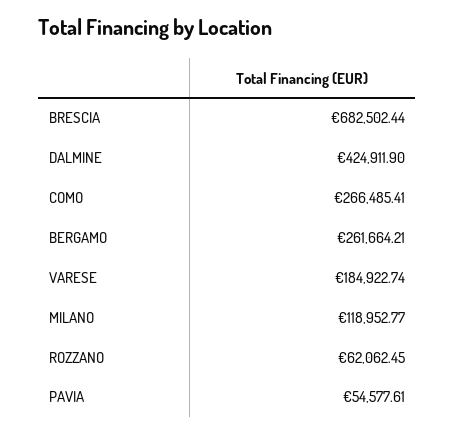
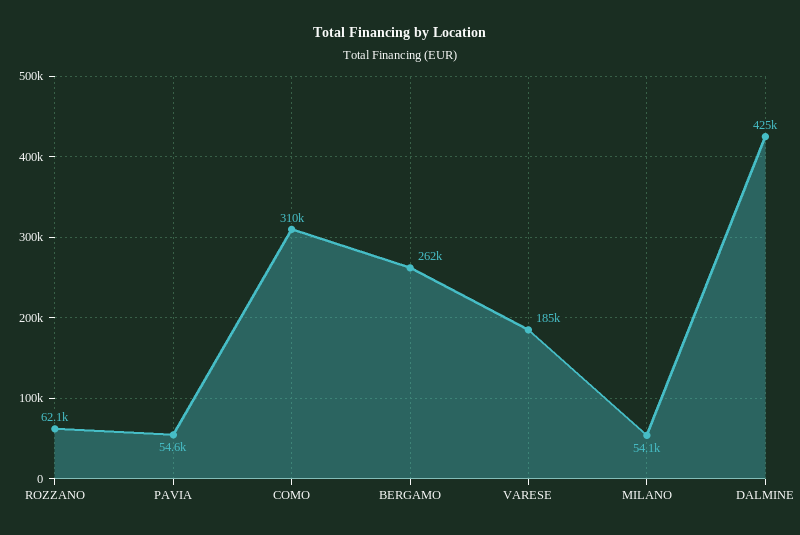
  {
-   "BRESCIA": 682502.44,
    "DALMINE": 424911.9,
-   "COMO": 266485.41,
+   "COMO": 310000,
    "BERGAMO": 261664.21,
    "VARESE": 184922.74,
-   "MILANO": 118952.77,
+   "MILANO": 54100,
    "ROZZANO": 62062.45,
    "PAVIA": 54577.61
  }

